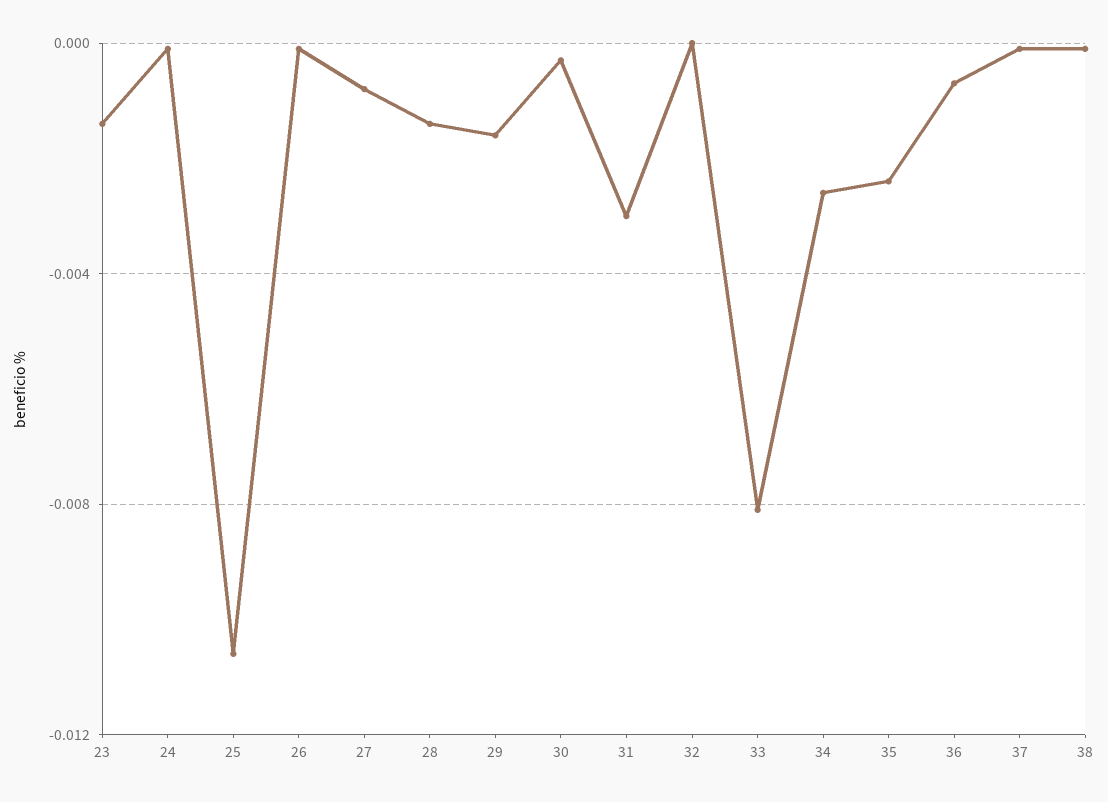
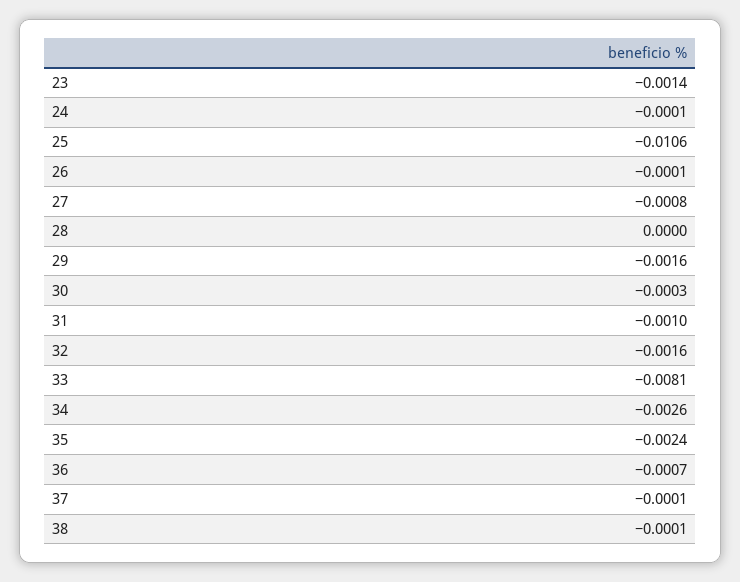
  {
    "23": -0.0014,
    "24": -0.0001,
    "25": -0.0106,
    "26": -0.0001,
    "27": -0.0008,
-   "28": -0.0015,
+   "28": 0,
    "29": -0.0016,
    "30": -0.0003,
-   "31": -0.003,
+   "31": -0.001,
-   "32": 0,
+   "32": -0.0016,
    "33": -0.0081,
    "34": -0.0026,
    "35": -0.0024,
    "36": -0.0007,
    "37": -0.0001,
    "38": -0.0001
  }

